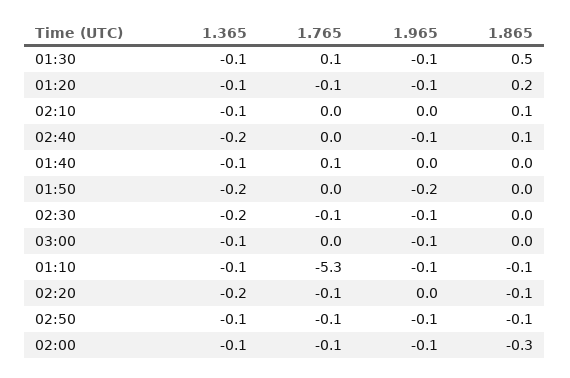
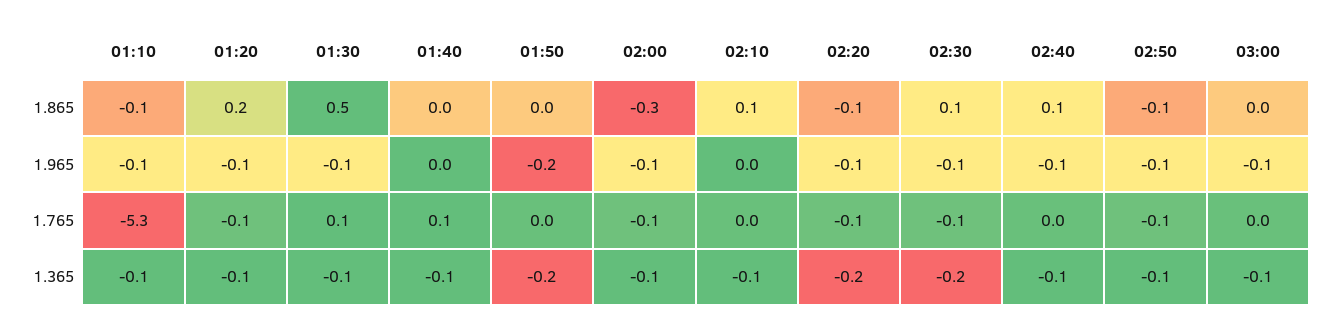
  {
    "1.365": {
      "01:30": -0.1,
      "01:20": -0.1,
      "02:10": -0.1,
-     "02:40": -0.2,
+     "02:40": -0.1,
      "01:40": -0.1,
      "01:50": -0.2,
      "02:30": -0.2,
      "03:00": -0.1,
      "01:10": -0.1,
      "02:20": -0.2,
      "02:50": -0.1,
      "02:00": -0.1
    },
    "1.765": {
      "01:30": 0.1,
      "01:20": -0.1,
      "02:10": 0,
      "02:40": 0,
      "01:40": 0.1,
      "01:50": 0,
      "02:30": -0.1,
      "03:00": 0,
      "01:10": -5.3,
      "02:20": -0.1,
      "02:50": -0.1,
      "02:00": -0.1
    },
    "1.965": {
      "01:30": -0.1,
      "01:20": -0.1,
      "02:10": 0,
      "02:40": -0.1,
      "01:40": 0,
      "01:50": -0.2,
      "02:30": -0.1,
      "03:00": -0.1,
      "01:10": -0.1,
-     "02:20": 0,
+     "02:20": -0.1,
      "02:50": -0.1,
      "02:00": -0.1
    },
    "1.865": {
      "01:30": 0.5,
      "01:20": 0.2,
      "02:10": 0.1,
      "02:40": 0.1,
      "01:40": 0,
      "01:50": 0,
-     "02:30": 0,
+     "02:30": 0.1,
      "03:00": 0,
      "01:10": -0.1,
      "02:20": -0.1,
      "02:50": -0.1,
      "02:00": -0.3
    }
  }

